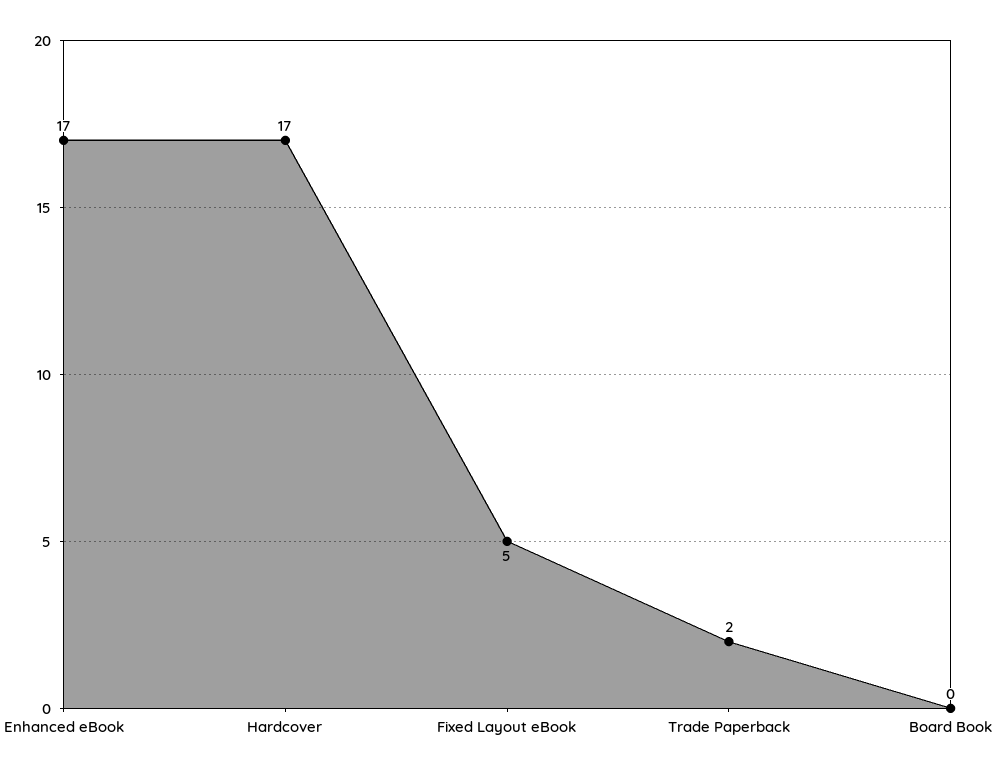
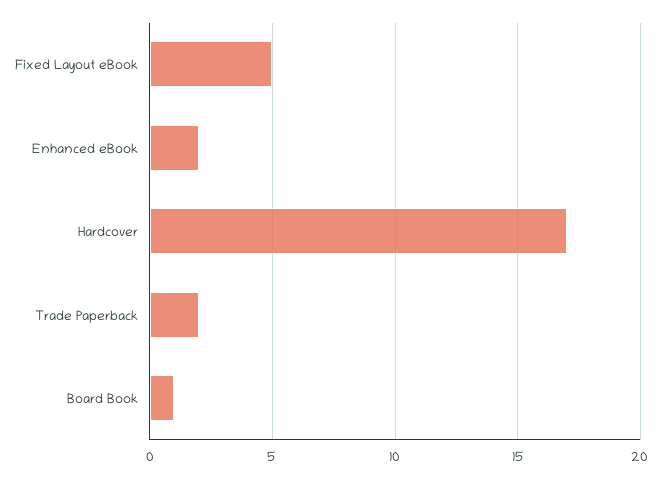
  {
-   "Enhanced eBook": 17,
+   "Enhanced eBook": 2,
    "Hardcover": 17,
    "Fixed Layout eBook": 5,
    "Trade Paperback": 2,
-   "Board Book": 0
+   "Board Book": 1
  }

